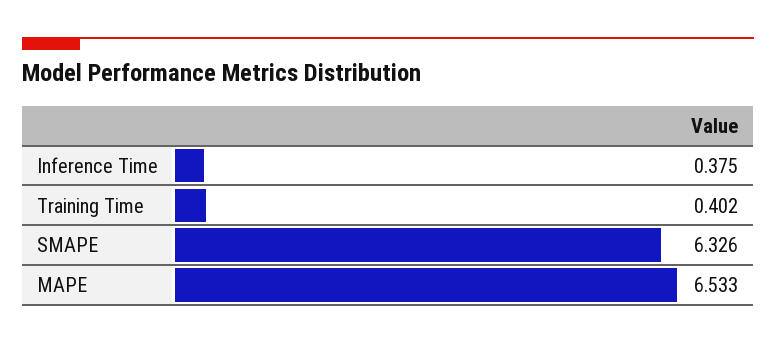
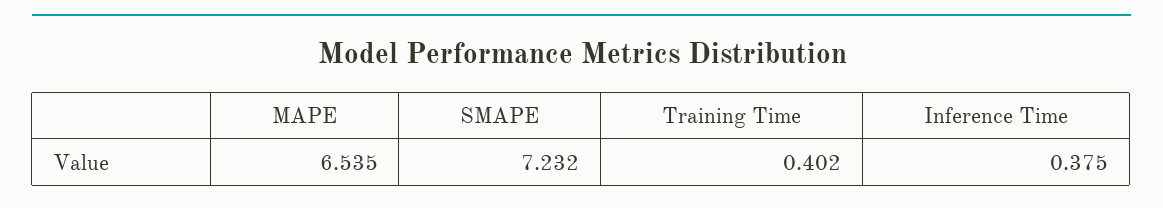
  {
    "Inference Time": 0.375,
    "Training Time": 0.402,
-   "SMAPE": 6.326,
+   "SMAPE": 7.232,
-   "MAPE": 6.533
+   "MAPE": 6.535
  }

